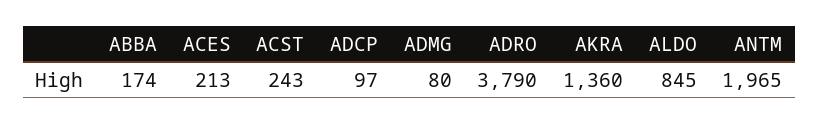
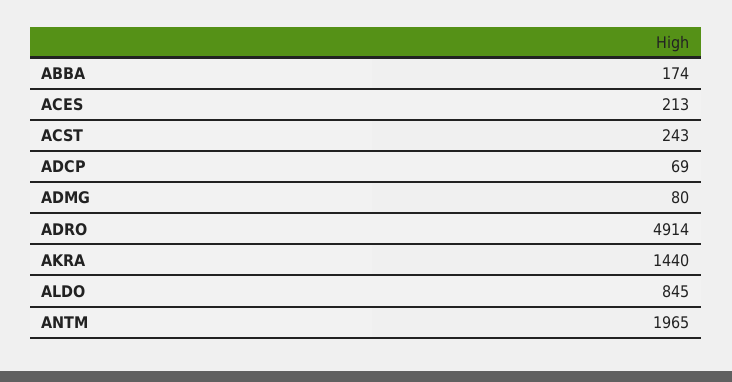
  {
    "ABBA": 174,
    "ACES": 213,
    "ACST": 243,
-   "ADCP": 97,
+   "ADCP": 69,
    "ADMG": 80,
-   "ADRO": 3790,
+   "ADRO": 4914,
-   "AKRA": 1360,
+   "AKRA": 1440,
    "ALDO": 845,
    "ANTM": 1965
  }

